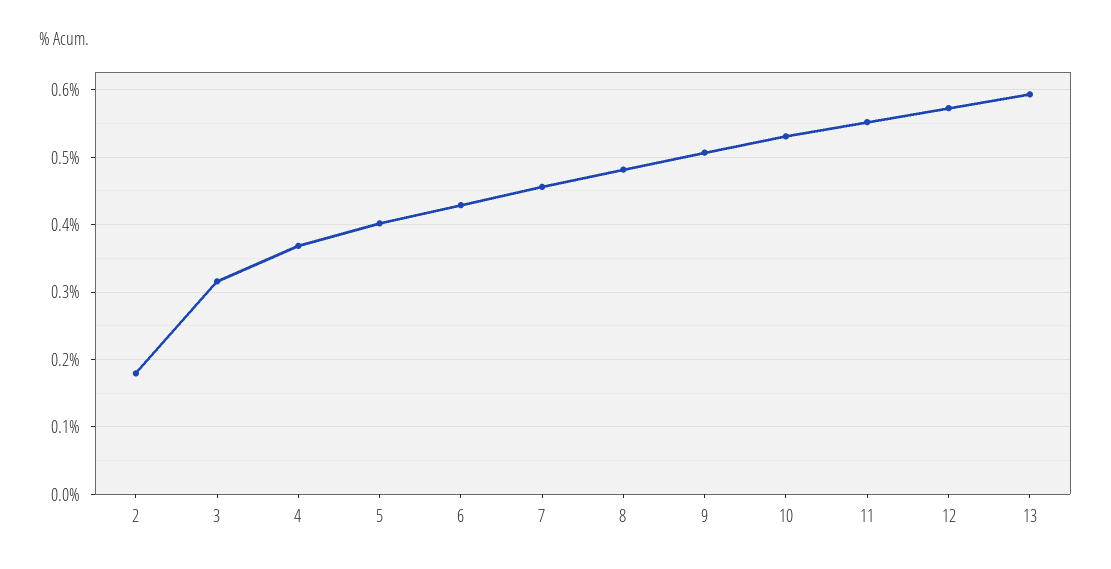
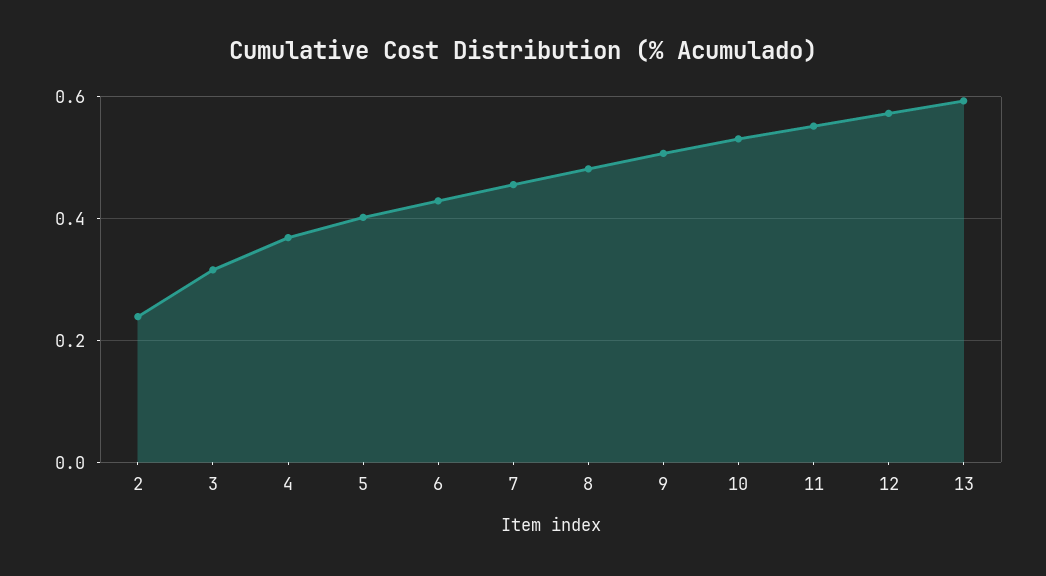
  {
-   "2": 0.18,
+   "2": 0.24,
    "3": 0.32,
    "4": 0.37,
    "5": 0.4,
    "6": 0.43,
    "7": 0.46,
    "8": 0.48,
    "9": 0.51,
    "10": 0.53,
    "11": 0.55,
    "12": 0.57,
    "13": 0.59
  }

